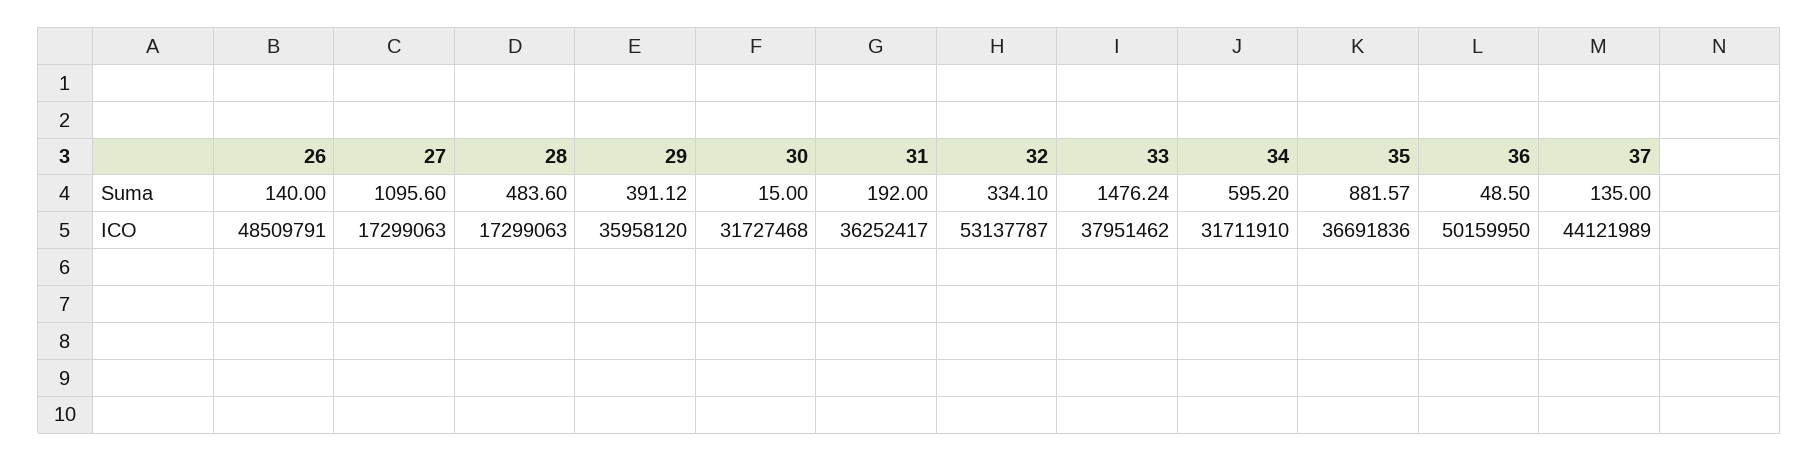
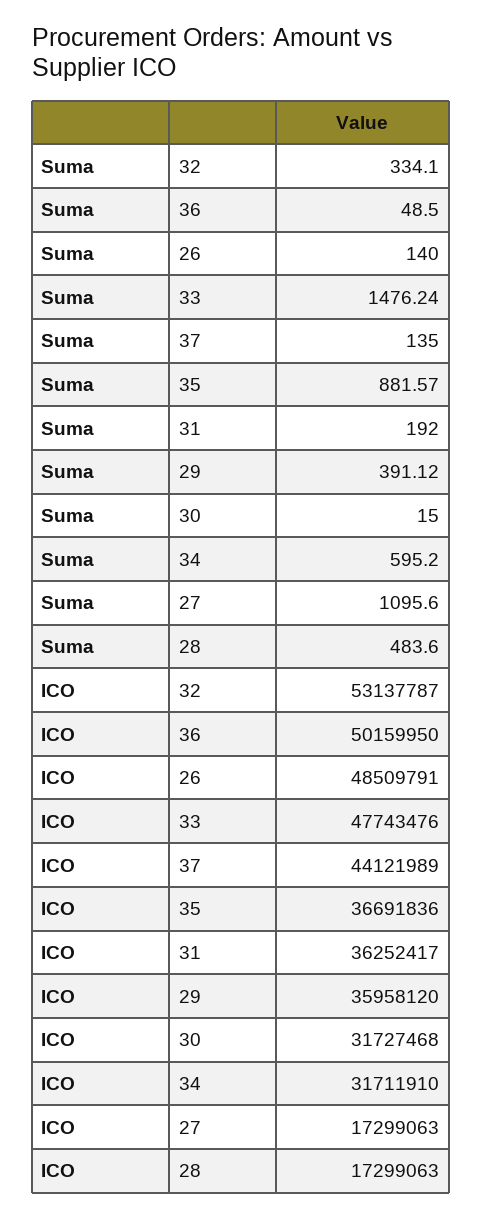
  {
    "26": {
      "Suma": 140,
      "ICO": 48509791
    },
    "27": {
      "Suma": 1095.6,
      "ICO": 17299063
    },
    "28": {
      "Suma": 483.6,
      "ICO": 17299063
    },
    "29": {
      "Suma": 391.12,
      "ICO": 35958120
    },
    "30": {
      "Suma": 15,
      "ICO": 31727468
    },
    "31": {
      "Suma": 192,
      "ICO": 36252417
    },
    "32": {
      "Suma": 334.1,
      "ICO": 53137787
    },
    "33": {
      "Suma": 1476.24,
-     "ICO": 37951462
+     "ICO": 47743476
    },
    "34": {
      "Suma": 595.2,
      "ICO": 31711910
    },
    "35": {
      "Suma": 881.57,
      "ICO": 36691836
    },
    "36": {
      "Suma": 48.5,
      "ICO": 50159950
    },
    "37": {
      "Suma": 135,
      "ICO": 44121989
    }
  }

